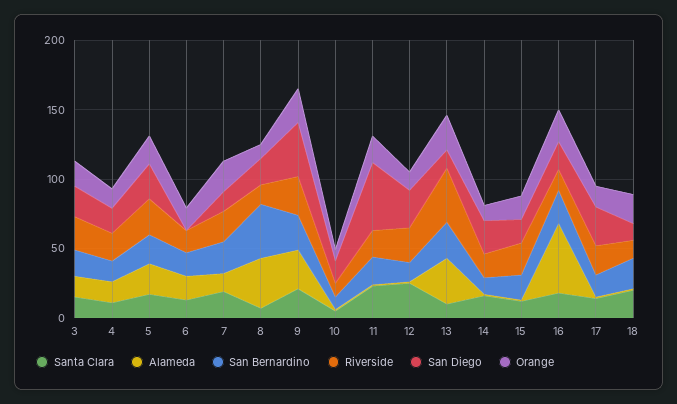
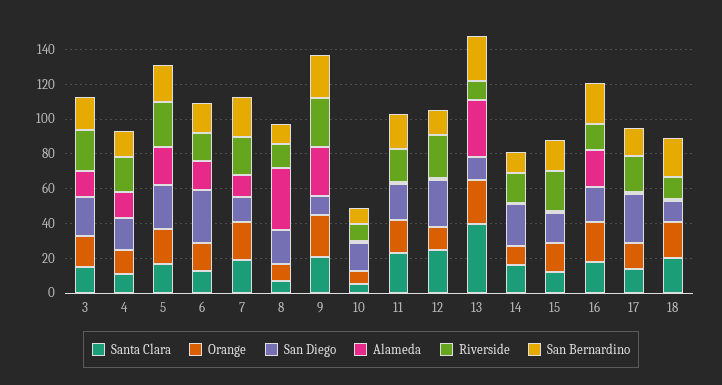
  {
    "Santa Clara": {
      "3": 15,
      "4": 10,
      "5": 15,
      "6": 15,
      "7": 20,
      "8": 5,
      "9": 20,
      "10": 5,
      "11": 25,
      "12": 25,
-     "13": 10,
+     "13": 40,
      "14": 15,
      "15": 10,
      "16": 20,
      "17": 15,
      "18": 20
    },
    "Alameda": {
      "3": 15,
      "4": 15,
      "5": 20,
      "6": 15,
      "7": 15,
      "8": 35,
      "9": 30,
      "10": 0,
      "11": 0,
      "12": 0,
      "13": 35,
      "14": 0,
      "15": 0,
-     "16": 50,
+     "16": 20,
      "17": 0,
      "18": 0
    },
    "San Bernardino": {
      "3": 20,
      "4": 15,
      "5": 20,
      "6": 15,
      "7": 25,
-     "8": 40,
+     "8": 10,
      "9": 25,
      "10": 10,
      "11": 20,
      "12": 15,
      "13": 25,
      "14": 10,
      "15": 20,
      "16": 25,
      "17": 15,
      "18": 20
    },
    "Riverside": {
      "3": 25,
      "4": 20,
      "5": 25,
      "6": 15,
      "7": 20,
      "8": 15,
      "9": 30,
      "10": 10,
      "11": 20,
      "12": 25,
-     "13": 40,
+     "13": 10,
      "14": 15,
      "15": 25,
      "16": 15,
      "17": 20,
      "18": 15
    },
    "San Diego": {
      "3": 20,
      "4": 20,
      "5": 25,
-     "6": 0,
+     "6": 30,
      "7": 15,
      "8": 20,
-     "9": 40,
+     "9": 10,
      "10": 15,
-     "11": 50,
+     "11": 20,
      "12": 25,
      "13": 15,
      "14": 25,
      "15": 15,
      "16": 20,
      "17": 30,
      "18": 10
    },
    "Orange": {
      "3": 20,
      "4": 15,
      "5": 20,
      "6": 15,
      "7": 20,
      "8": 10,
      "9": 25,
      "10": 10,
      "11": 20,
      "12": 15,
      "13": 25,
      "14": 10,
      "15": 15,
      "16": 25,
      "17": 15,
      "18": 20
    }
  }

